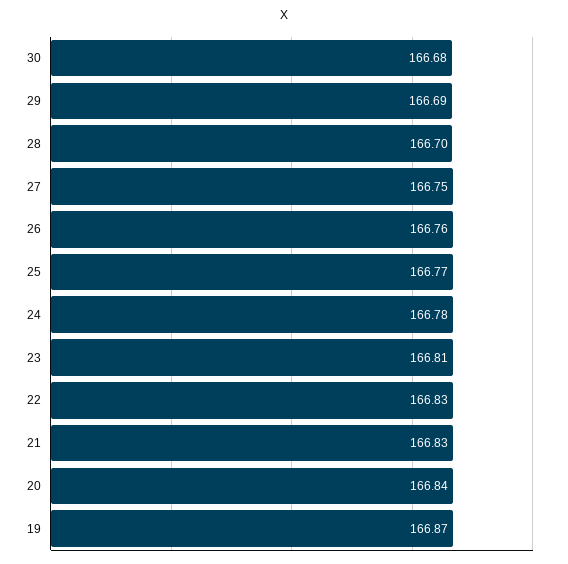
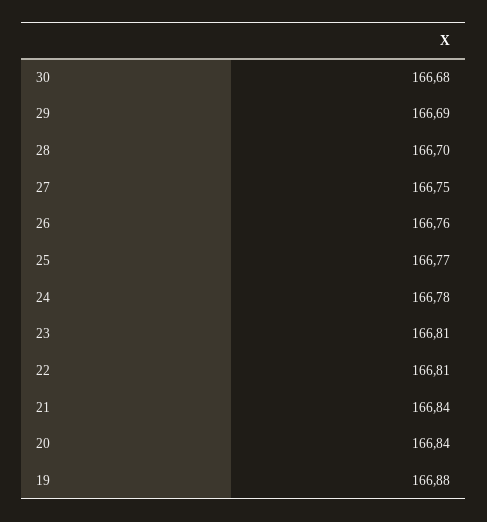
  {
    "30": 166.68,
    "29": 166.69,
    "28": 166.7,
    "27": 166.75,
    "26": 166.76,
    "25": 166.77,
    "24": 166.78,
    "23": 166.81,
-   "22": 166.83,
+   "22": 166.81,
-   "21": 166.83,
+   "21": 166.84,
    "20": 166.84,
-   "19": 166.87
+   "19": 166.88
  }

